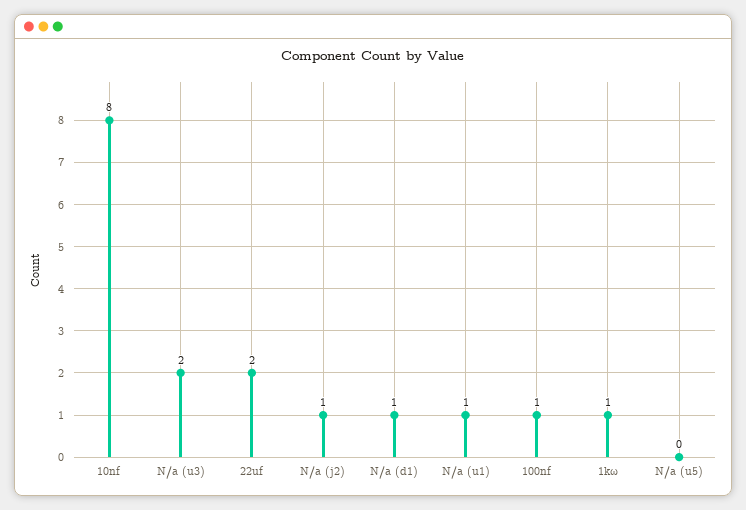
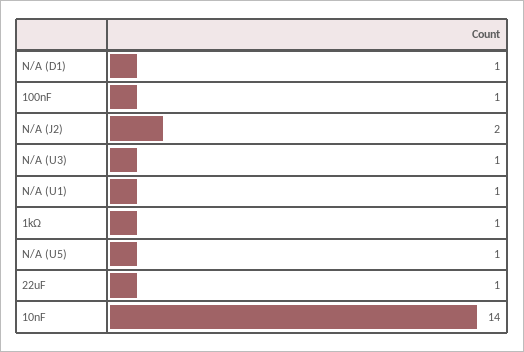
  {
-   "10nf": 8,
+   "10nf": 14,
-   "N/a (u3)": 2,
+   "N/a (u3)": 1,
-   "22uf": 2,
+   "22uf": 1,
-   "N/a (j2)": 1,
+   "N/a (j2)": 2,
    "N/a (d1)": 1,
    "N/a (u1)": 1,
    "100nf": 1,
    "1kω": 1,
-   "N/a (u5)": 0
+   "N/a (u5)": 1
  }

